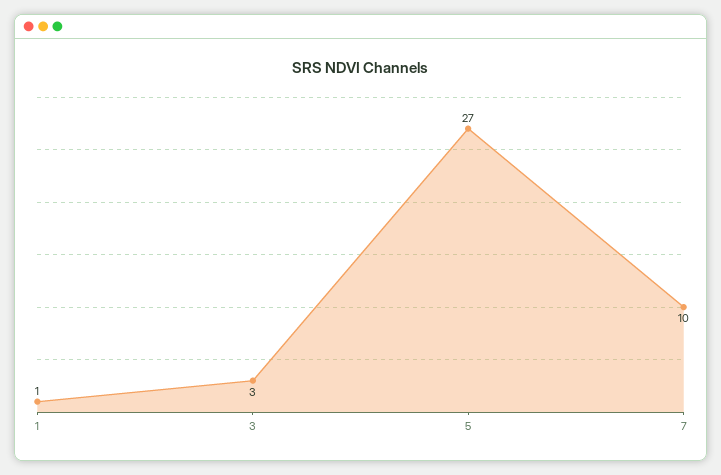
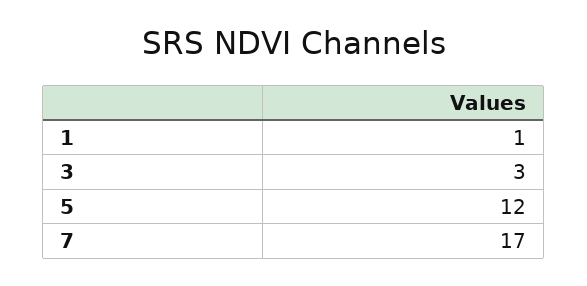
  {
    "1": 1,
    "3": 3,
-   "5": 27,
+   "5": 12,
-   "7": 10
+   "7": 17
  }

